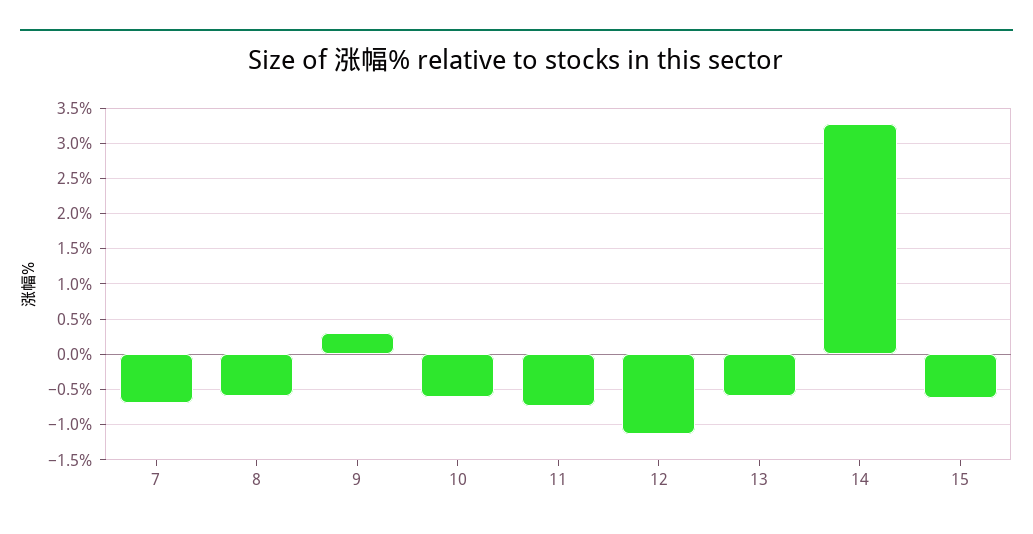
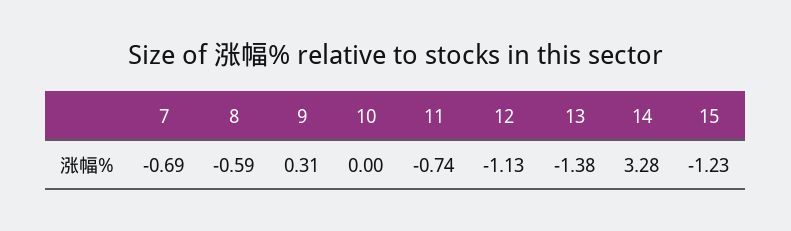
  {
    "7": -0.69,
    "8": -0.59,
    "9": 0.31,
-   "10": -0.6,
+   "10": 0,
    "11": -0.74,
    "12": -1.13,
-   "13": -0.6,
+   "13": -1.38,
    "14": 3.28,
-   "15": -0.6
+   "15": -1.23
  }

